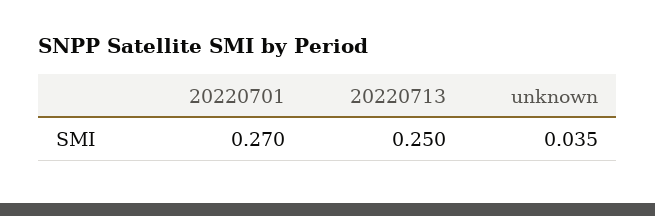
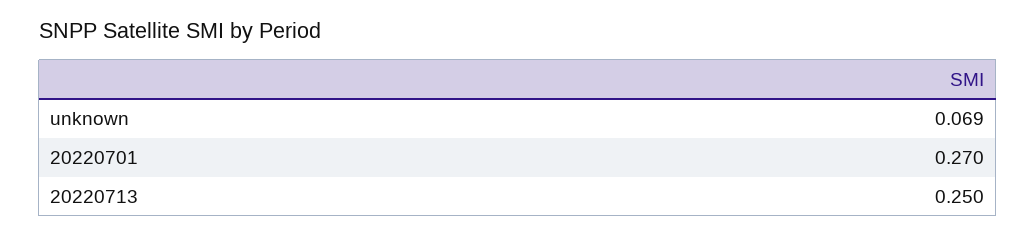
  {
    "20220701": 0.27,
    "20220713": 0.25,
-   "unknown": 0.035
+   "unknown": 0.069
  }

